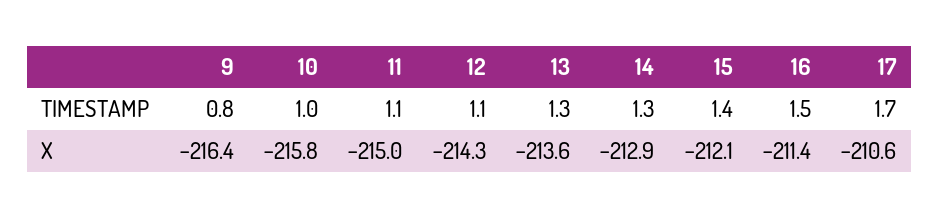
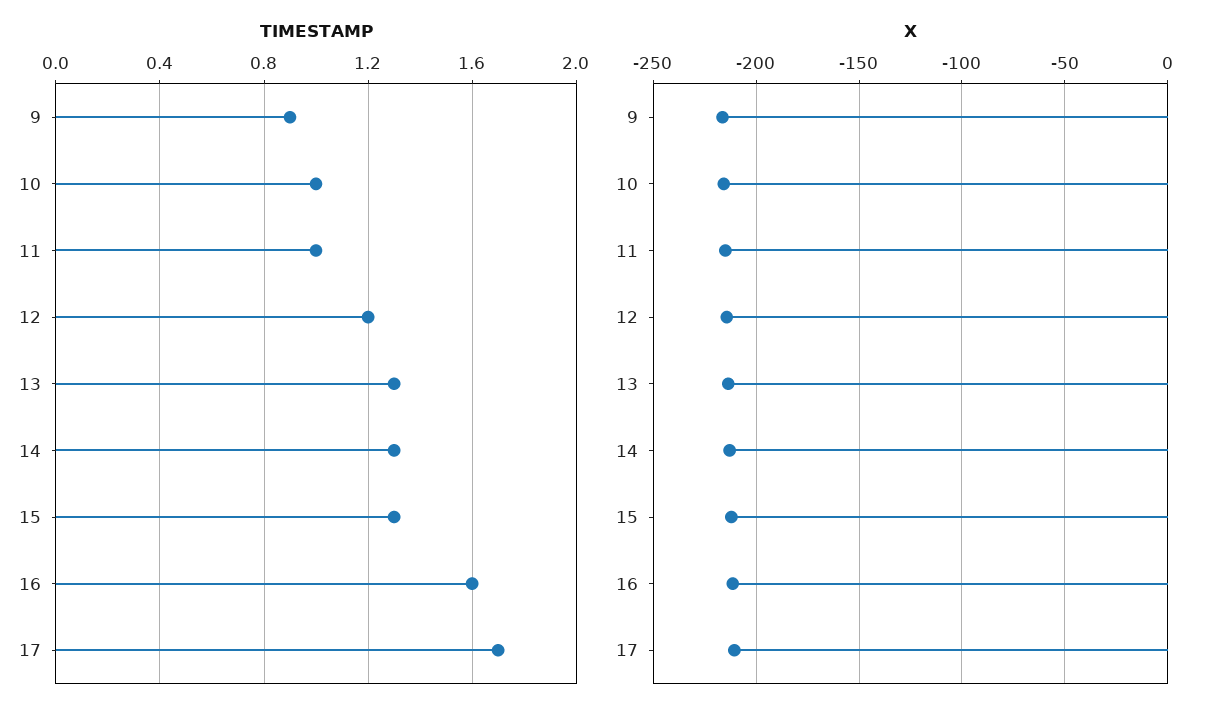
  {
    "TIMESTAMP": {
-     "9": 0.8,
+     "9": 0.9,
      "10": 1,
-     "11": 1.1,
+     "11": 1,
-     "12": 1.1,
+     "12": 1.2,
      "13": 1.3,
      "14": 1.3,
-     "15": 1.4,
+     "15": 1.3,
-     "16": 1.5,
+     "16": 1.6,
      "17": 1.7
    },
    "X": {
      "9": -216.4,
      "10": -215.8,
      "11": -215,
      "12": -214.3,
      "13": -213.6,
      "14": -212.9,
      "15": -212.1,
      "16": -211.4,
      "17": -210.6
    }
  }

